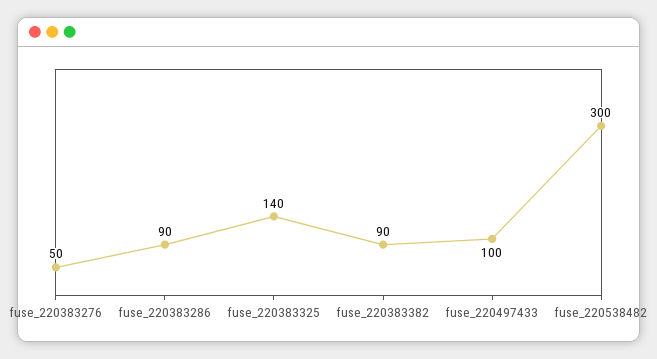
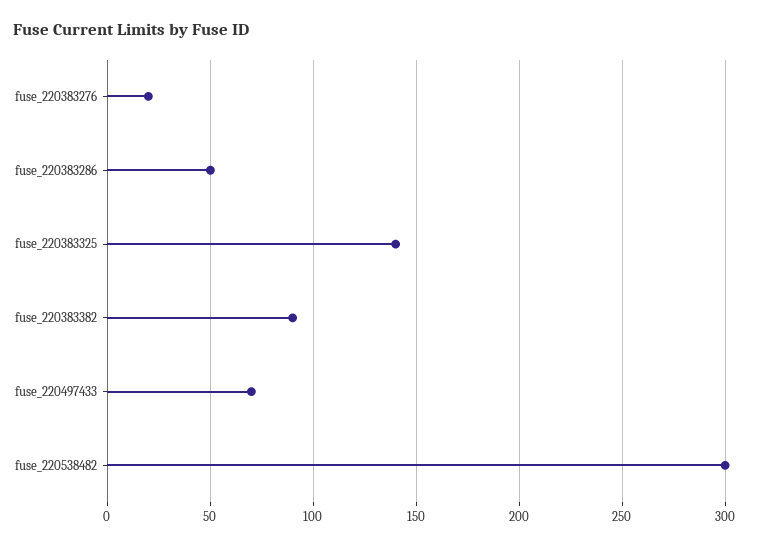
  {
-   "fuse_220383276": 50,
+   "fuse_220383276": 20,
-   "fuse_220383286": 90,
+   "fuse_220383286": 50,
    "fuse_220383325": 140,
    "fuse_220383382": 90,
-   "fuse_220497433": 100,
+   "fuse_220497433": 70,
    "fuse_220538482": 300
  }

